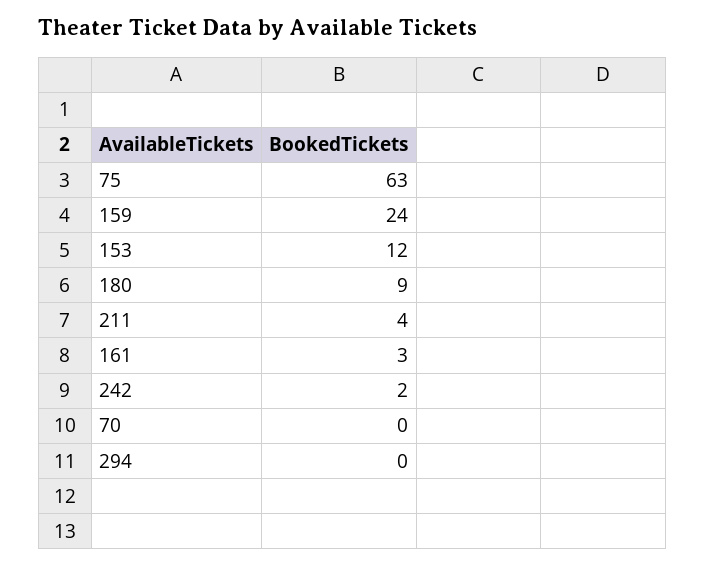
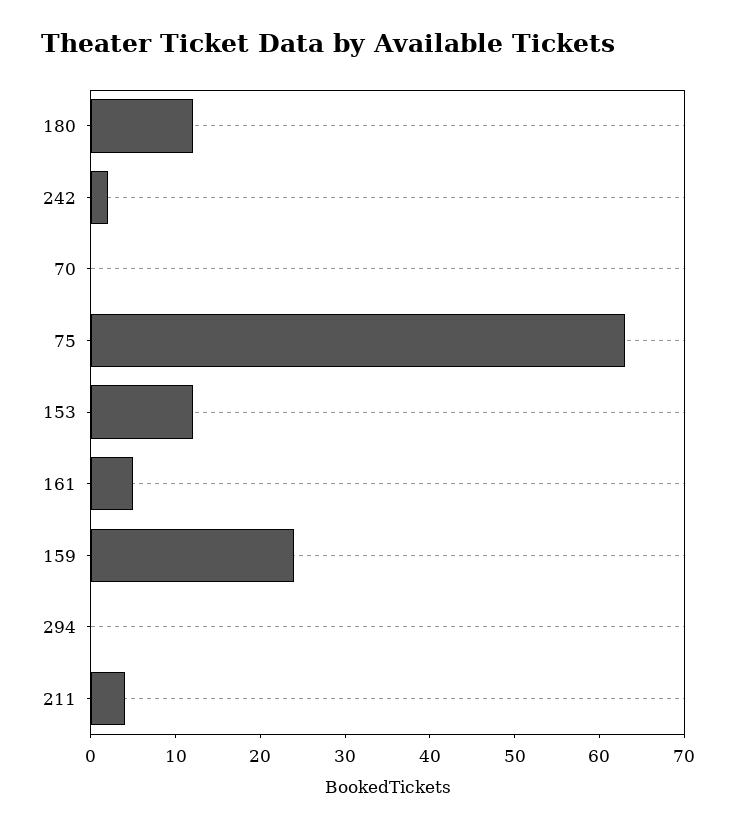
  {
    "75": 63,
    "159": 24,
    "153": 12,
-   "180": 9,
+   "180": 12,
    "211": 4,
-   "161": 3,
+   "161": 5,
    "242": 2,
    "70": 0,
    "294": 0
  }

